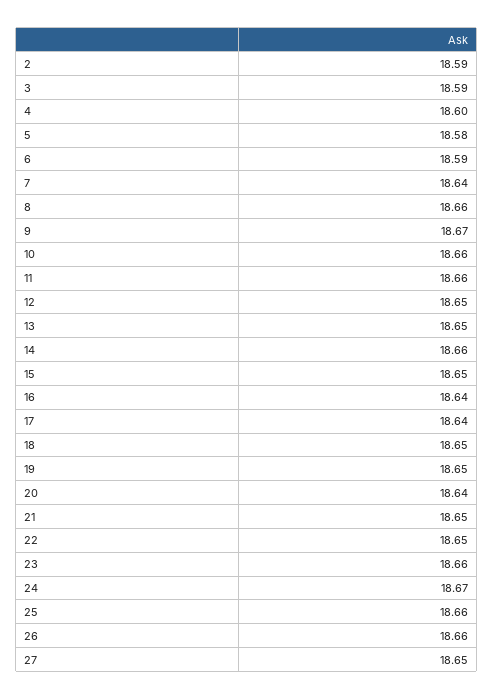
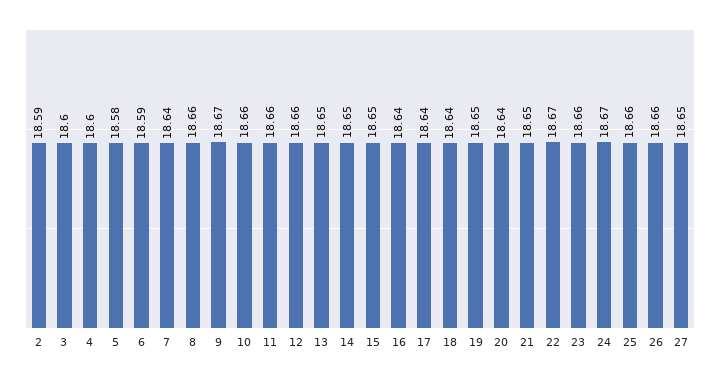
  {
    "2": 18.59,
-   "3": 18.59,
+   "3": 18.6,
    "4": 18.6,
    "5": 18.58,
    "6": 18.59,
    "7": 18.64,
    "8": 18.66,
    "9": 18.67,
    "10": 18.66,
    "11": 18.66,
-   "12": 18.65,
+   "12": 18.66,
    "13": 18.65,
-   "14": 18.66,
+   "14": 18.65,
    "15": 18.65,
    "16": 18.64,
    "17": 18.64,
-   "18": 18.65,
+   "18": 18.64,
    "19": 18.65,
    "20": 18.64,
    "21": 18.65,
-   "22": 18.65,
+   "22": 18.67,
    "23": 18.66,
    "24": 18.67,
    "25": 18.66,
    "26": 18.66,
    "27": 18.65
  }

